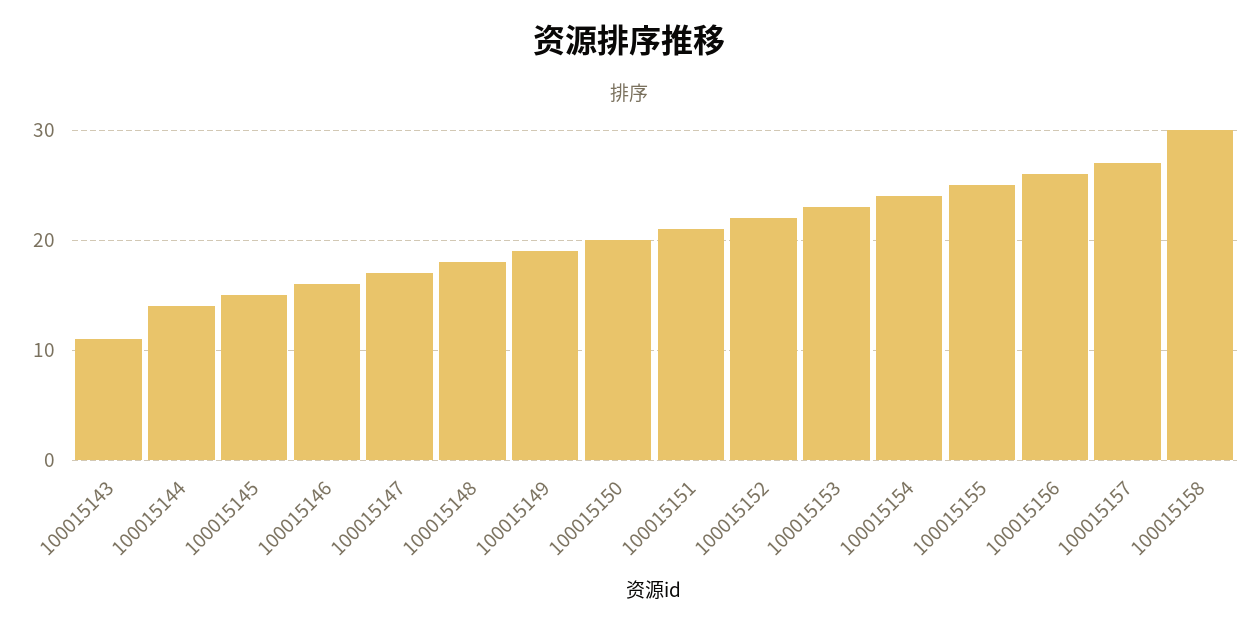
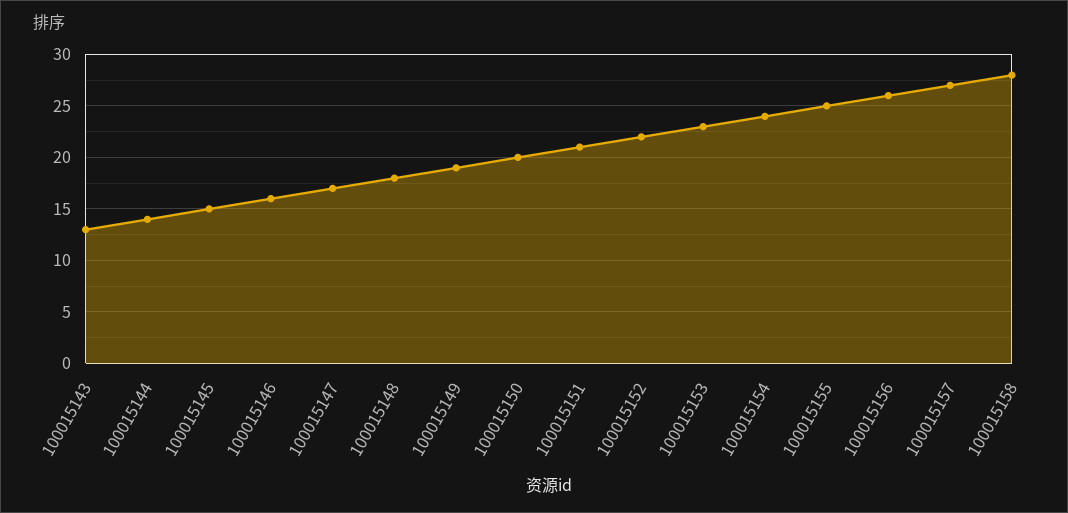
  {
-   "100015143": 11,
+   "100015143": 13,
    "100015144": 14,
    "100015145": 15,
    "100015146": 16,
    "100015147": 17,
    "100015148": 18,
    "100015149": 19,
    "100015150": 20,
    "100015151": 21,
    "100015152": 22,
    "100015153": 23,
    "100015154": 24,
    "100015155": 25,
    "100015156": 26,
    "100015157": 27,
-   "100015158": 30
+   "100015158": 28
  }

